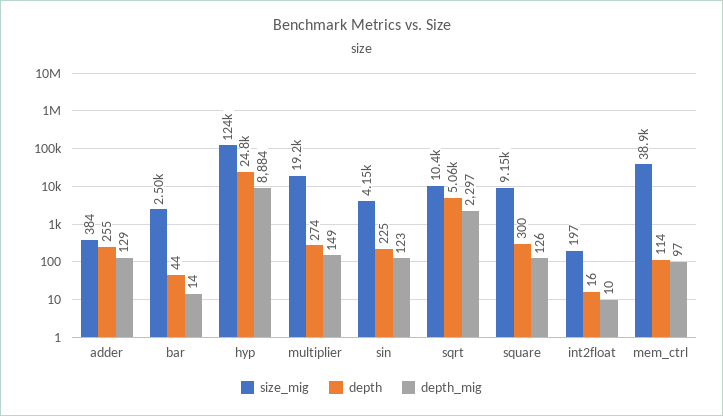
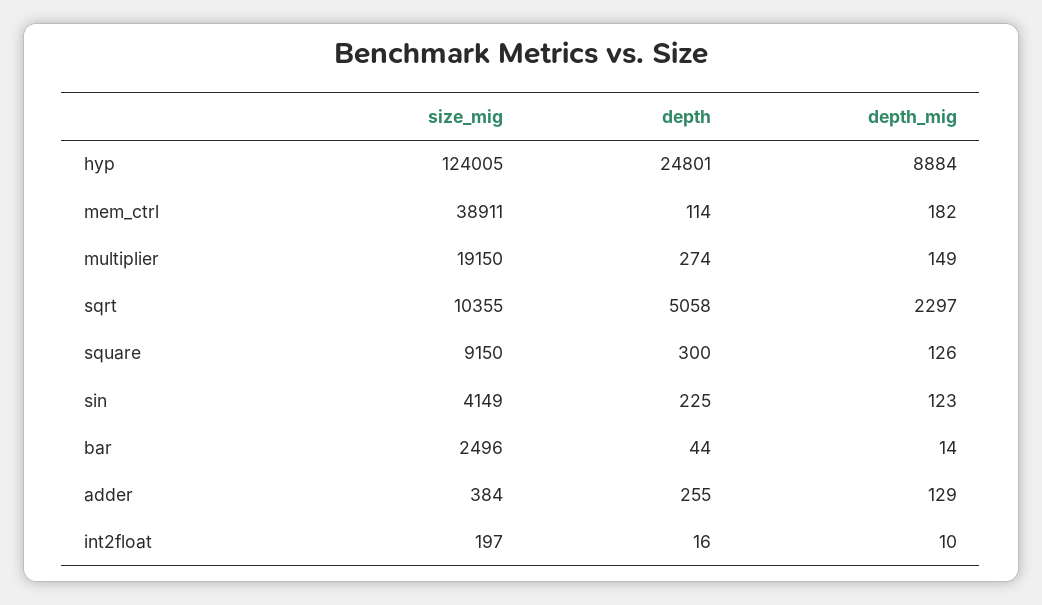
  {
    "size_mig": {
      "adder": 384,
      "bar": 2496,
      "hyp": 124005,
      "multiplier": 19150,
      "sin": 4149,
      "sqrt": 10355,
      "square": 9150,
      "int2float": 197,
      "mem_ctrl": 38911
    },
    "depth": {
      "adder": 255,
      "bar": 44,
      "hyp": 24801,
      "multiplier": 274,
      "sin": 225,
      "sqrt": 5058,
      "square": 300,
      "int2float": 16,
      "mem_ctrl": 114
    },
    "depth_mig": {
      "adder": 129,
      "bar": 14,
      "hyp": 8884,
      "multiplier": 149,
      "sin": 123,
      "sqrt": 2297,
      "square": 126,
      "int2float": 10,
-     "mem_ctrl": 97
+     "mem_ctrl": 182
    }
  }

